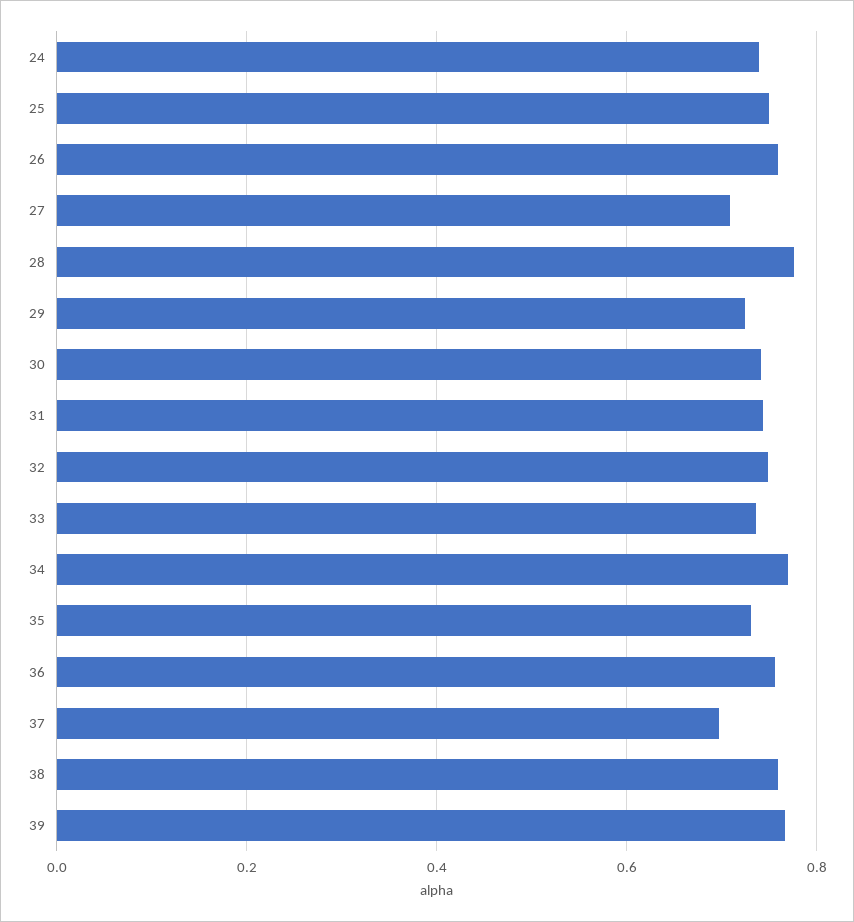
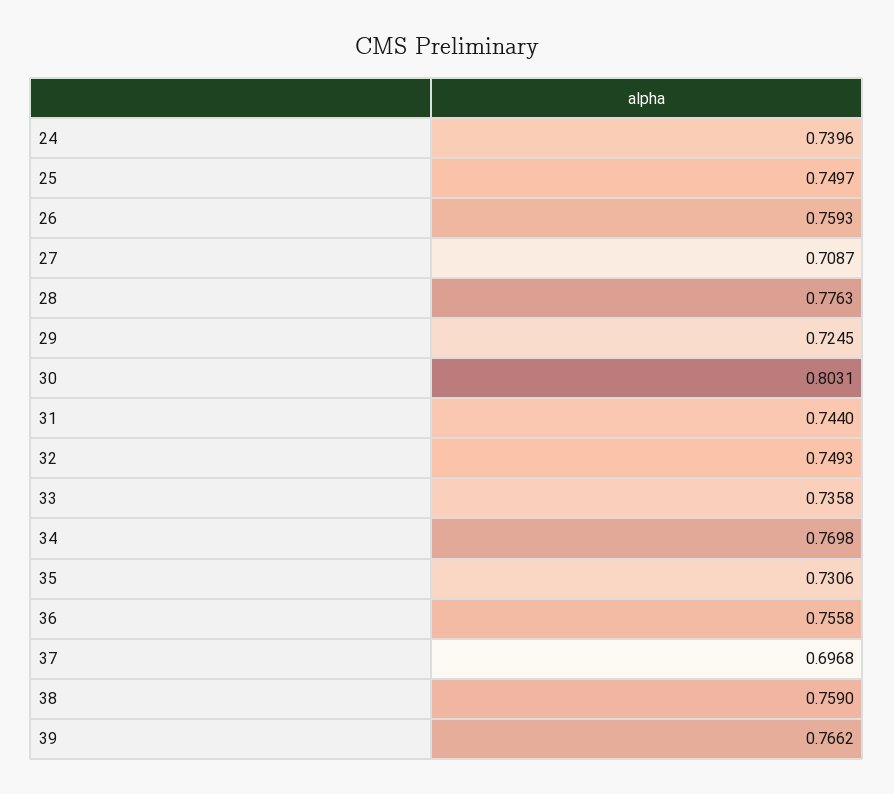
  {
    "24": 0.7396,
    "25": 0.7497,
    "26": 0.7593,
    "27": 0.7087,
    "28": 0.7763,
    "29": 0.7245,
-   "30": 0.74,
+   "30": 0.8031,
    "31": 0.744,
    "32": 0.7493,
    "33": 0.7358,
    "34": 0.7698,
    "35": 0.7306,
    "36": 0.7558,
    "37": 0.6968,
    "38": 0.759,
    "39": 0.7662
  }

